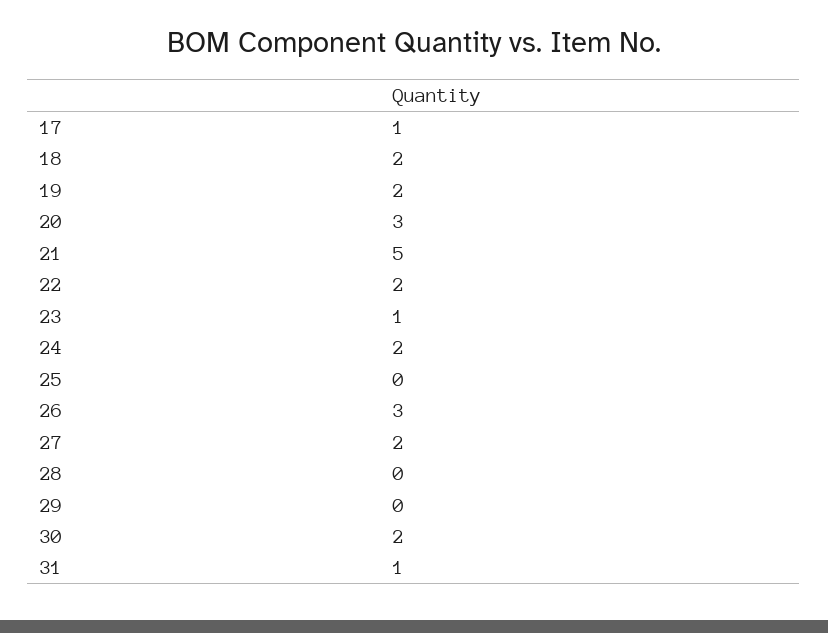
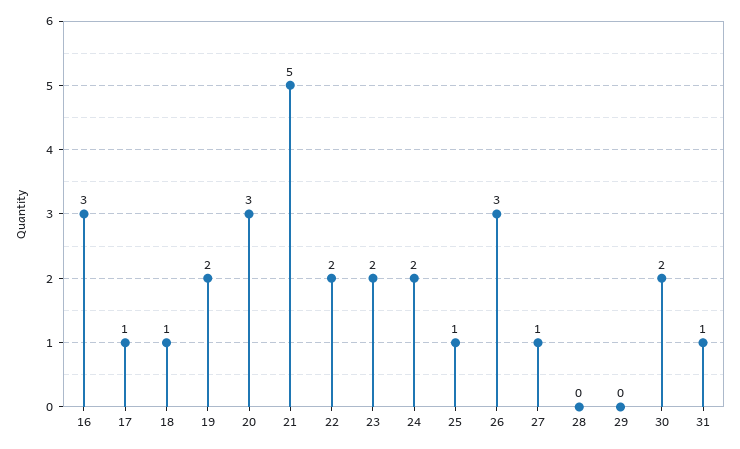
  {
    "17": 1,
-   "18": 2,
+   "18": 1,
    "19": 2,
    "20": 3,
    "21": 5,
    "22": 2,
-   "23": 1,
+   "23": 2,
    "24": 2,
-   "25": 0,
+   "25": 1,
    "26": 3,
-   "27": 2,
+   "27": 1,
    "28": 0,
    "29": 0,
    "30": 2,
-   "31": 1
+   "31": 1,
+   "16": 3
  }

